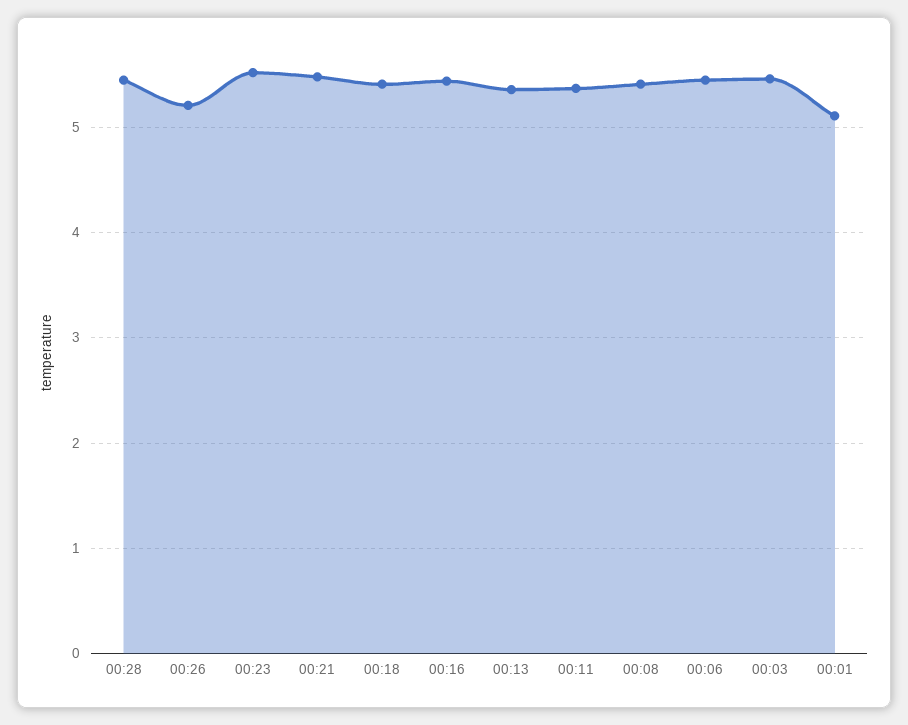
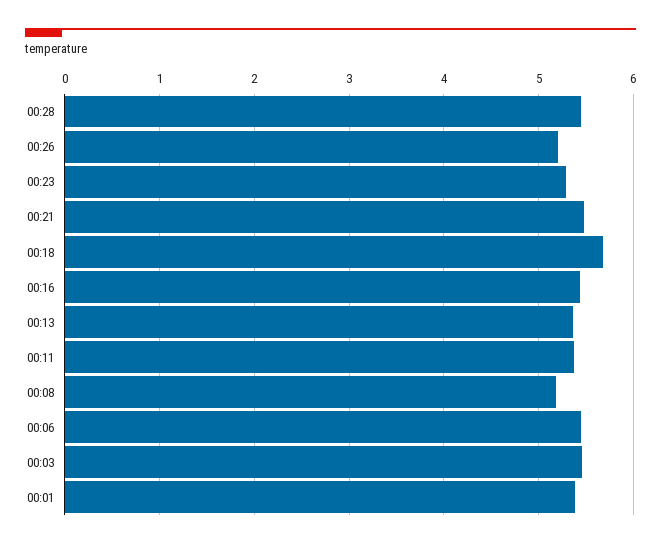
  {
    "00:28": 5.5,
    "00:26": 5.2,
-   "00:23": 5.5,
+   "00:23": 5.3,
    "00:21": 5.5,
-   "00:18": 5.4,
+   "00:18": 5.7,
    "00:16": 5.4,
    "00:13": 5.4,
    "00:11": 5.4,
-   "00:08": 5.4,
+   "00:08": 5.2,
    "00:06": 5.5,
    "00:03": 5.5,
-   "00:01": 5.1
+   "00:01": 5.4
  }

